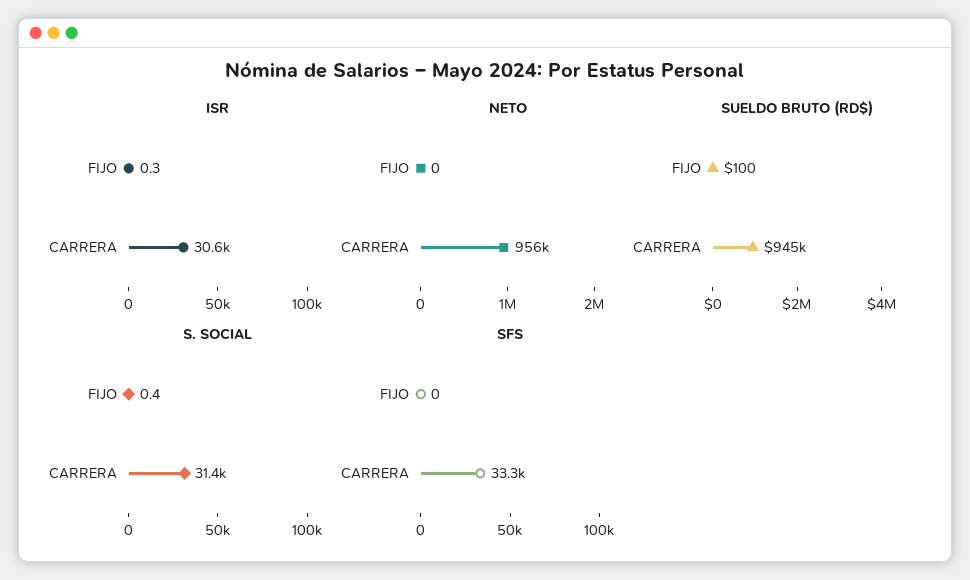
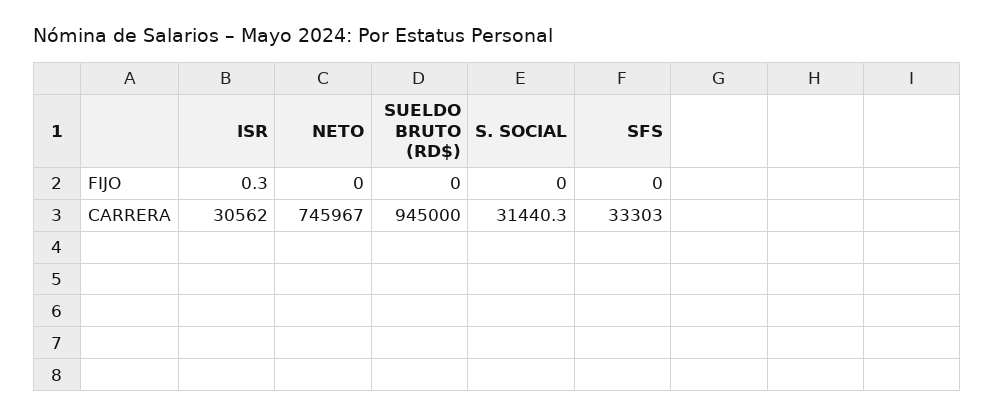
  {
    "ISR": {
      "FIJO": 0.3,
      "CARRERA": 30562
    },
    "NETO": {
      "FIJO": 0,
-     "CARRERA": 956000
+     "CARRERA": 745967
    },
    "SUELDO BRUTO (RD$)": {
-     "FIJO": 100,
+     "FIJO": 0,
      "CARRERA": 945000
    },
    "S. SOCIAL": {
-     "FIJO": 0.4,
+     "FIJO": 0,
      "CARRERA": 31440.3
    },
    "SFS": {
      "FIJO": 0,
      "CARRERA": 33303
    }
  }

